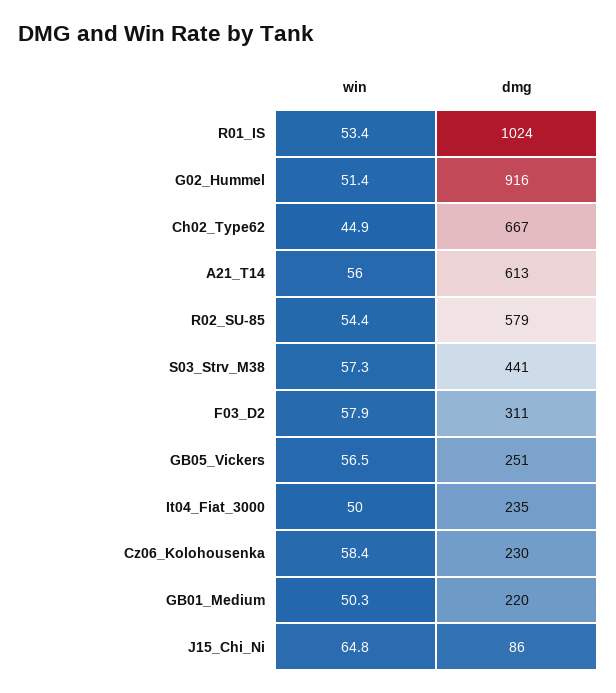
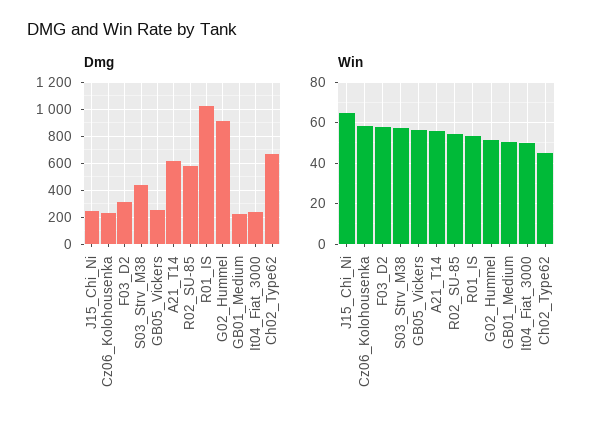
  {
    "win": {
      "R01_IS": 53.4,
      "G02_Hummel": 51.4,
      "Ch02_Type62": 44.9,
      "A21_T14": 56,
      "R02_SU-85": 54.4,
      "S03_Strv_M38": 57.3,
      "F03_D2": 57.9,
      "GB05_Vickers": 56.5,
      "It04_Fiat_3000": 50,
      "Cz06_Kolohousenka": 58.4,
      "GB01_Medium": 50.3,
      "J15_Chi_Ni": 64.8
    },
    "dmg": {
      "R01_IS": 1024,
      "G02_Hummel": 916,
      "Ch02_Type62": 667,
      "A21_T14": 613,
      "R02_SU-85": 579,
      "S03_Strv_M38": 441,
      "F03_D2": 311,
      "GB05_Vickers": 251,
      "It04_Fiat_3000": 235,
      "Cz06_Kolohousenka": 230,
      "GB01_Medium": 220,
-     "J15_Chi_Ni": 86
+     "J15_Chi_Ni": 250
    }
  }

